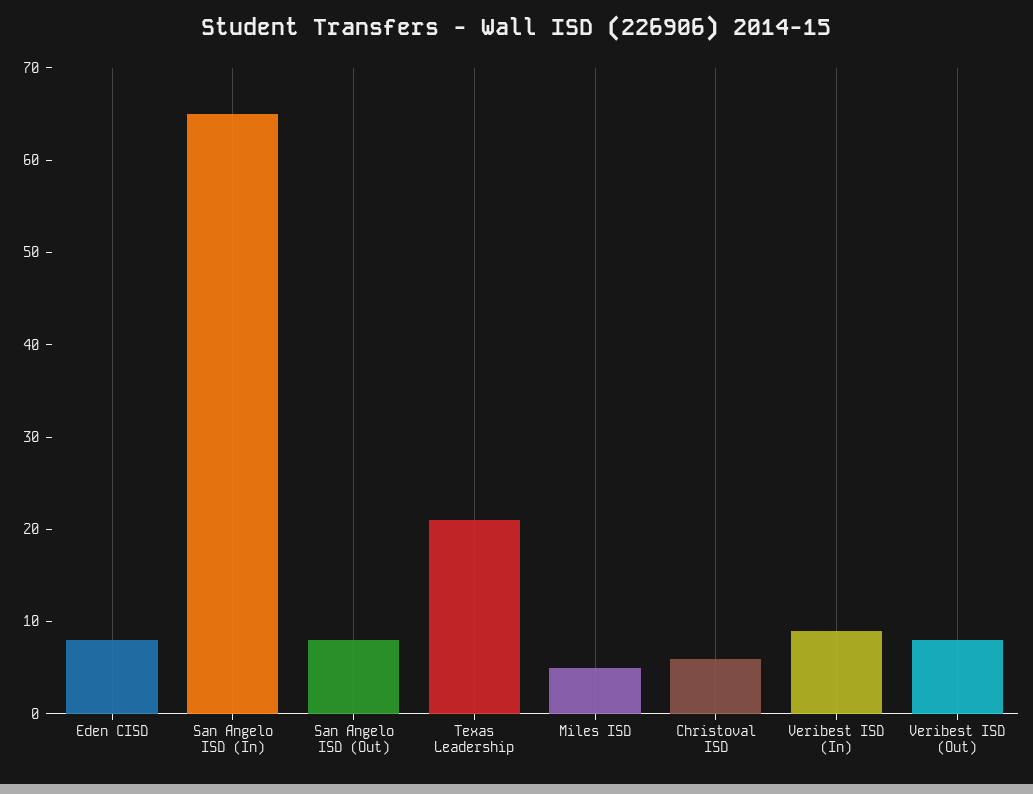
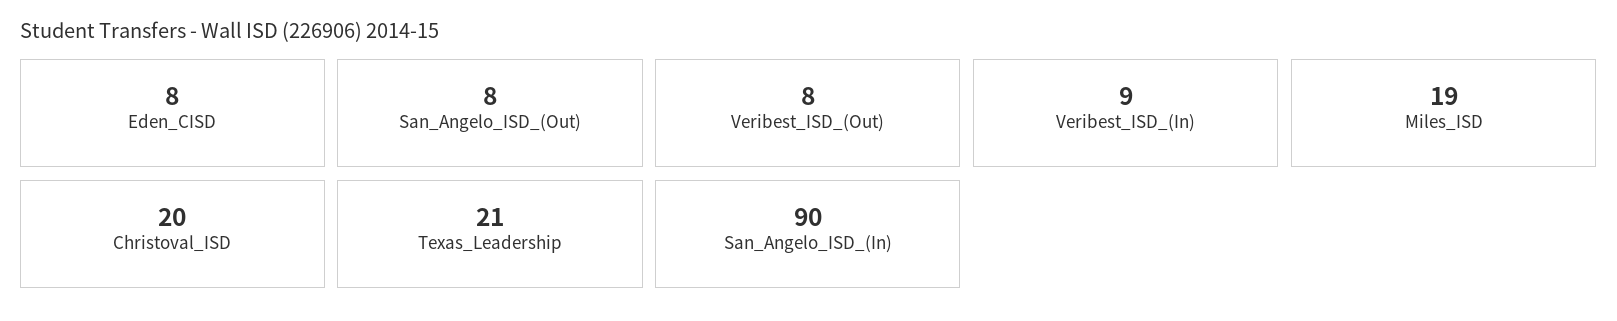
  {
    "Eden CISD": 8,
-   "San Angelo ISD (In)": 65,
+   "San Angelo ISD (In)": 90,
    "San Angelo ISD (Out)": 8,
    "Texas Leadership": 21,
-   "Miles ISD": 5,
+   "Miles ISD": 19,
-   "Christoval ISD": 6,
+   "Christoval ISD": 20,
    "Veribest ISD (In)": 9,
    "Veribest ISD (Out)": 8
  }

